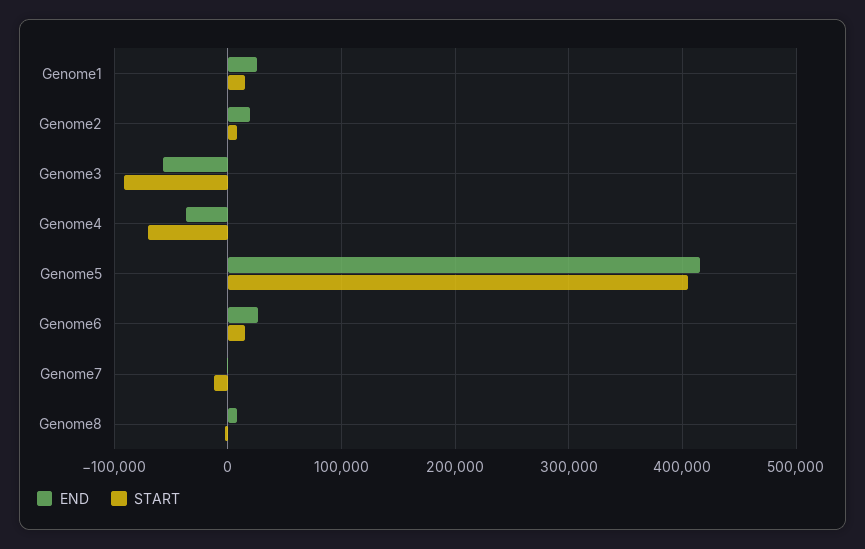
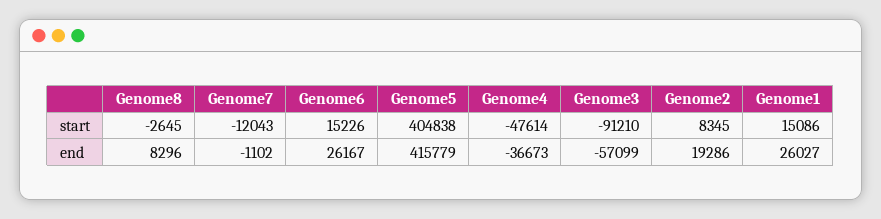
  {
    "END": {
      "Genome1": 26027,
      "Genome2": 19286,
      "Genome3": -57099,
      "Genome4": -36673,
      "Genome5": 415779,
      "Genome6": 26167,
      "Genome7": -1102,
      "Genome8": 8296
    },
    "START": {
      "Genome1": 15086,
      "Genome2": 8345,
      "Genome3": -91210,
-     "Genome4": -70000,
+     "Genome4": -47614,
      "Genome5": 404838,
      "Genome6": 15226,
      "Genome7": -12043,
      "Genome8": -2645
    }
  }

